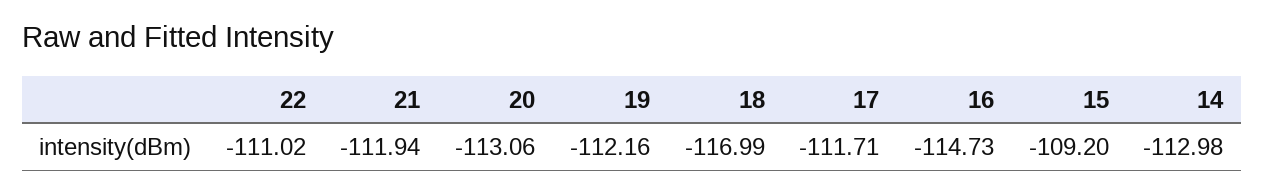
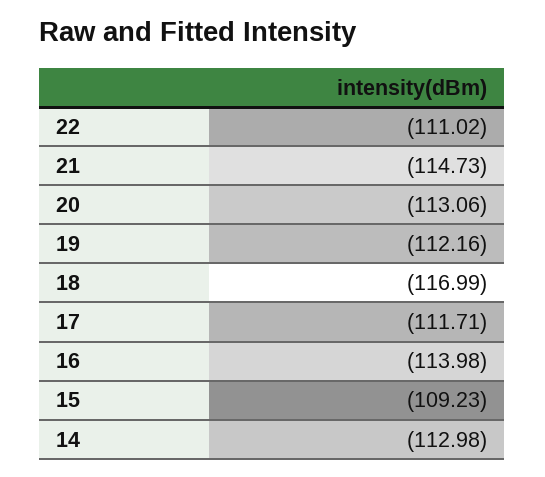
  {
    "22": -111.02,
-   "21": -111.94,
+   "21": -114.73,
    "20": -113.06,
    "19": -112.16,
    "18": -116.99,
    "17": -111.71,
-   "16": -114.73,
+   "16": -113.98,
-   "15": -109.2,
+   "15": -109.23,
    "14": -112.98
  }

